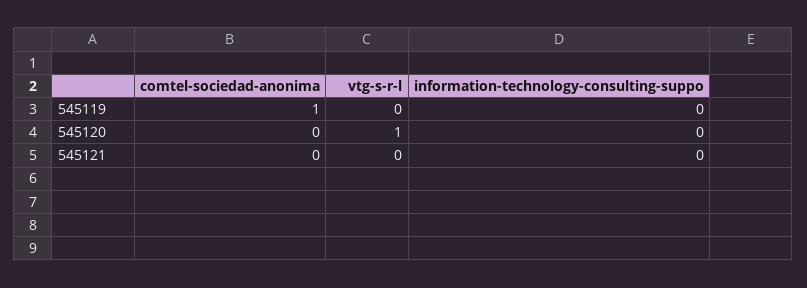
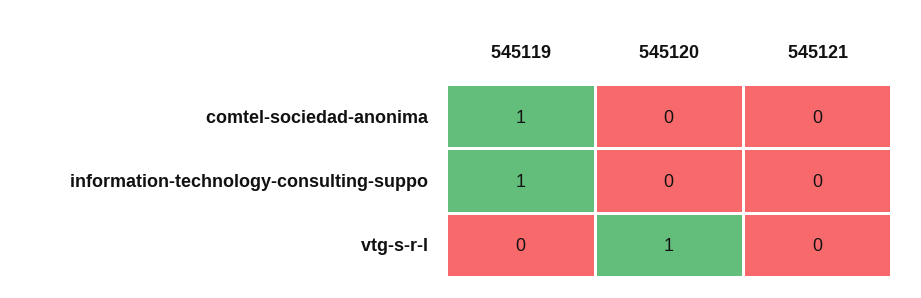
  {
    "comtel-sociedad-anonima": {
      "545119": 1,
      "545120": 0,
      "545121": 0
    },
    "vtg-s-r-l": {
      "545119": 0,
      "545120": 1,
      "545121": 0
    },
    "information-technology-consulting-suppo": {
-     "545119": 0,
+     "545119": 1,
      "545120": 0,
      "545121": 0
    }
  }

